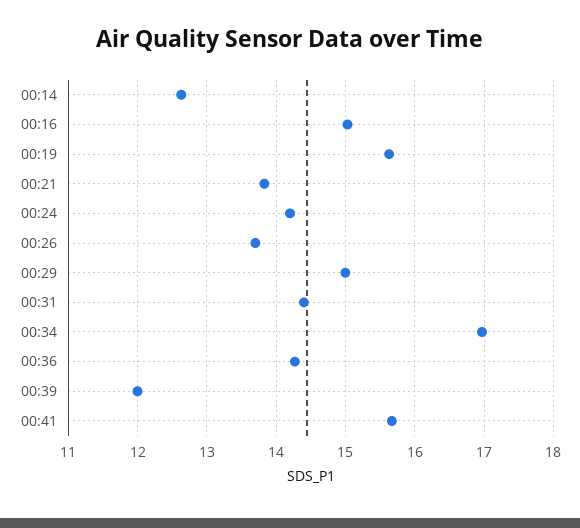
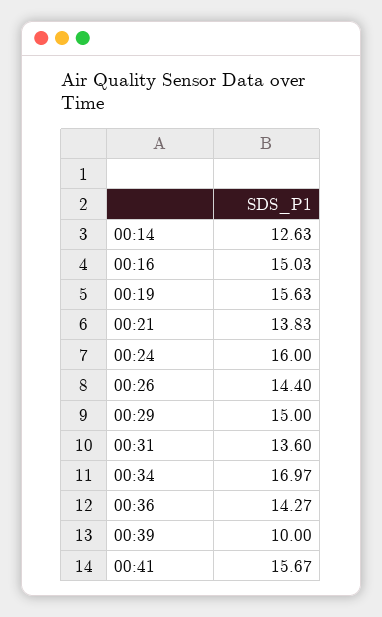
  {
    "00:14": 12.63,
    "00:16": 15.03,
    "00:19": 15.63,
    "00:21": 13.83,
-   "00:24": 14.2,
+   "00:24": 16,
-   "00:26": 13.7,
+   "00:26": 14.4,
    "00:29": 15,
-   "00:31": 14.4,
+   "00:31": 13.6,
    "00:34": 16.97,
    "00:36": 14.27,
-   "00:39": 12,
+   "00:39": 10,
    "00:41": 15.67
  }

